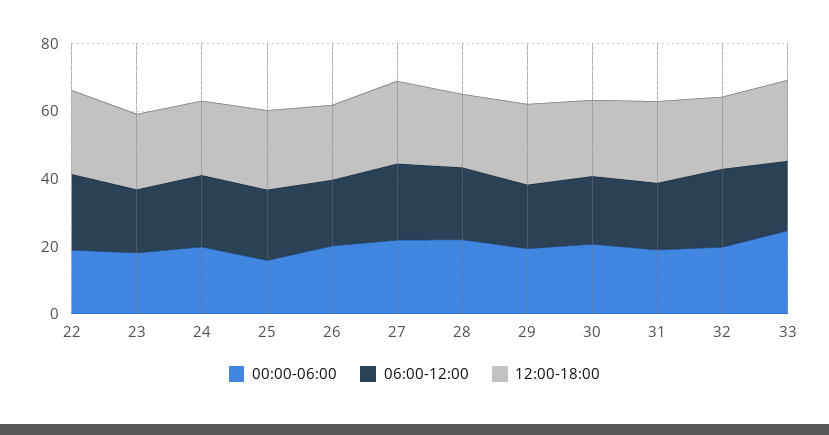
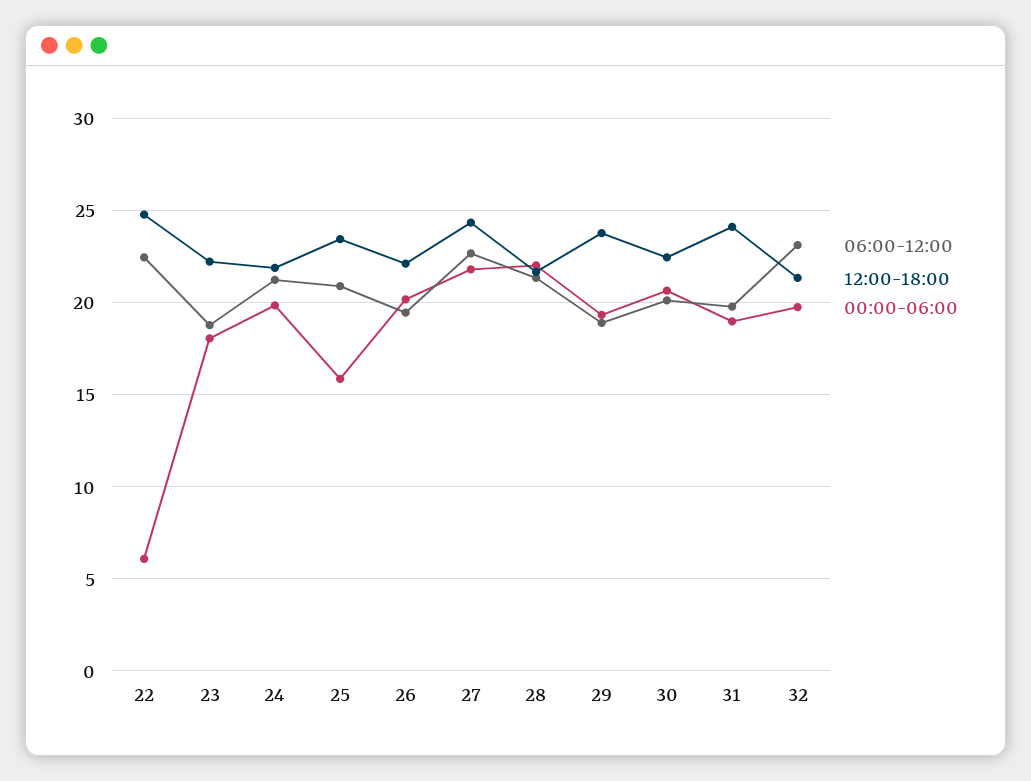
  {
    "00:00-06:00": {
-     "22": 20,
+     "22": 6,
      "23": 18,
      "24": 20,
      "25": 16,
      "26": 20,
      "27": 22,
      "28": 22,
      "29": 19.5,
      "30": 20.5,
      "31": 19,
-     "32": 20,
+     "32": 20
-     "33": 25
    },
    "06:00-12:00": {
      "22": 22.5,
      "23": 19,
      "24": 21,
      "25": 21,
      "26": 19.5,
      "27": 22.5,
      "28": 21.5,
      "29": 19,
      "30": 20,
      "31": 20,
-     "32": 23,
+     "32": 23
-     "33": 20
    },
    "12:00-18:00": {
      "22": 25,
      "23": 22,
      "24": 22,
      "25": 23.5,
      "26": 22,
      "27": 24.5,
      "28": 21.5,
      "29": 24,
      "30": 22.5,
      "31": 24,
-     "32": 21.5,
+     "32": 21.5
-     "33": 25
    }
  }

